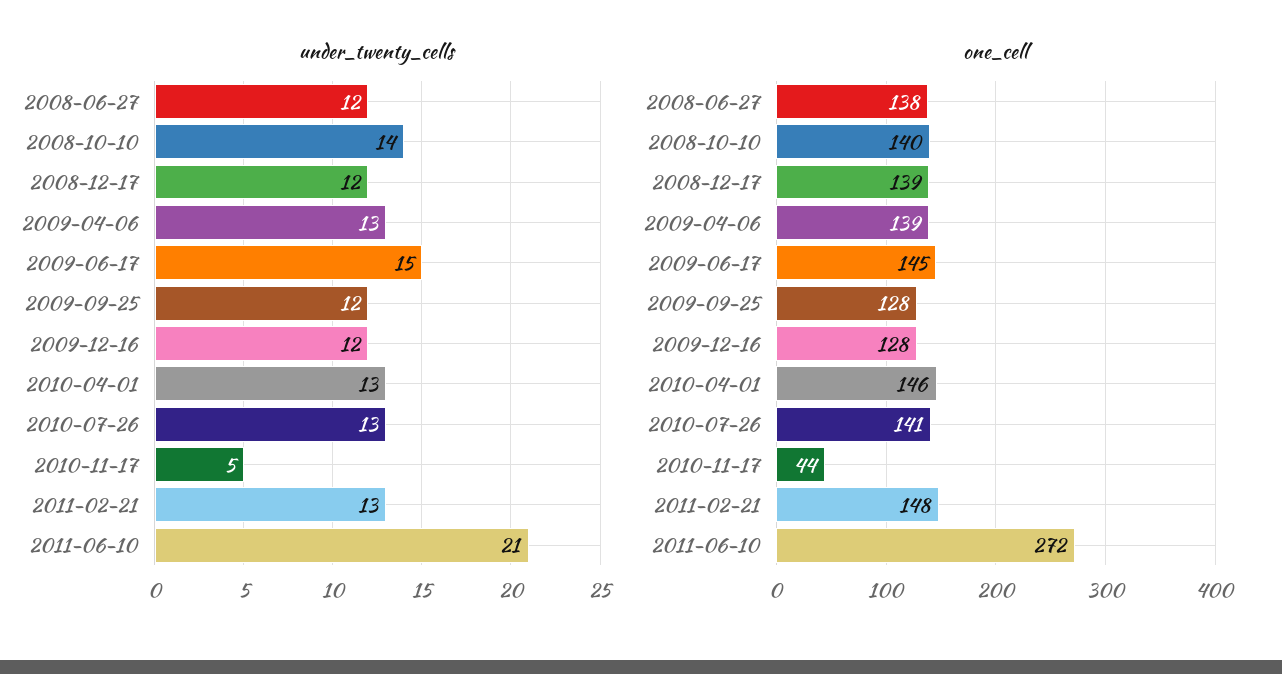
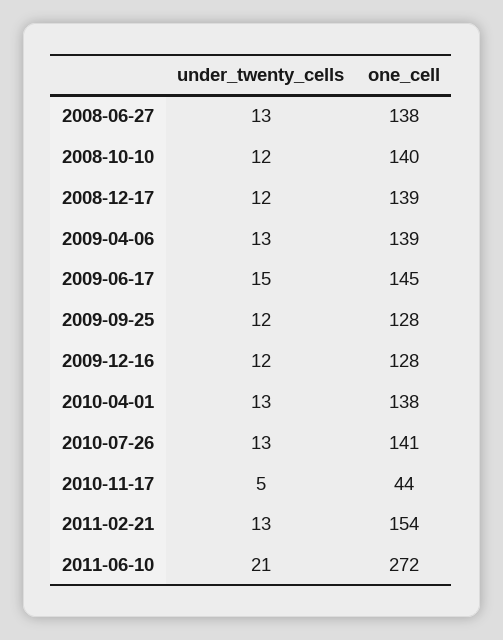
  {
    "under_twenty_cells": {
-     "2008-06-27": 12,
+     "2008-06-27": 13,
-     "2008-10-10": 14,
+     "2008-10-10": 12,
      "2008-12-17": 12,
      "2009-04-06": 13,
      "2009-06-17": 15,
      "2009-09-25": 12,
      "2009-12-16": 12,
      "2010-04-01": 13,
      "2010-07-26": 13,
      "2010-11-17": 5,
      "2011-02-21": 13,
      "2011-06-10": 21
    },
    "one_cell": {
      "2008-06-27": 138,
      "2008-10-10": 140,
      "2008-12-17": 139,
      "2009-04-06": 139,
      "2009-06-17": 145,
      "2009-09-25": 128,
      "2009-12-16": 128,
-     "2010-04-01": 146,
+     "2010-04-01": 138,
      "2010-07-26": 141,
      "2010-11-17": 44,
-     "2011-02-21": 148,
+     "2011-02-21": 154,
      "2011-06-10": 272
    }
  }

